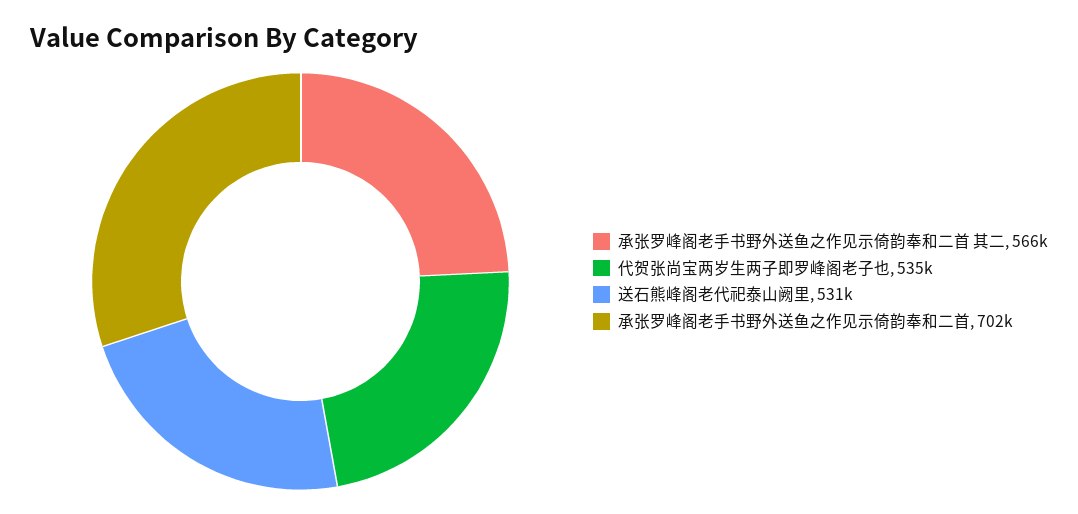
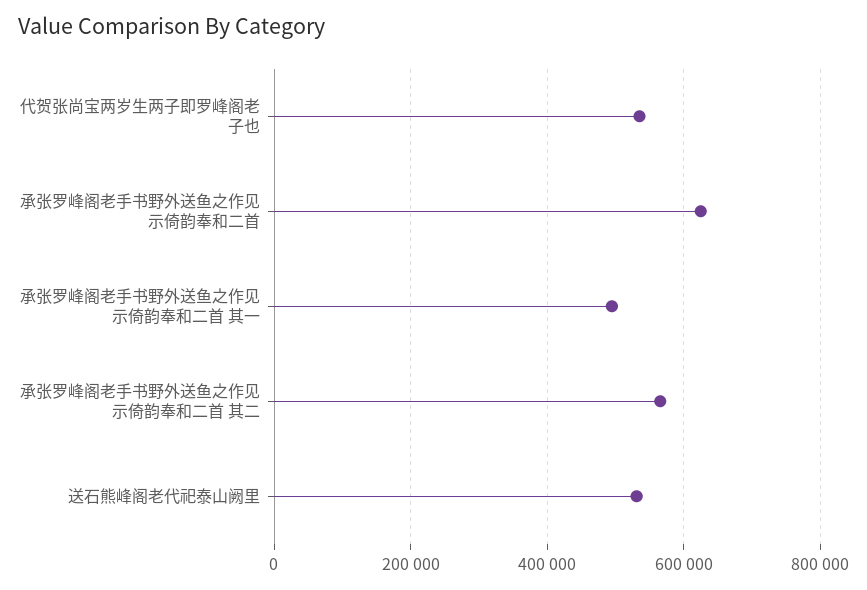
  {
    "承张罗峰阁老手书野外送鱼之作见示倚韵奉和二首 其二": 566000,
    "代贺张尚宝两岁生两子即罗峰阁老子也": 535000,
    "送石熊峰阁老代祀泰山阙里": 531000,
-   "承张罗峰阁老手书野外送鱼之作见示倚韵奉和二首": 702000
+   "承张罗峰阁老手书野外送鱼之作见示倚韵奉和二首": 620000,
+   "承张罗峰阁老手书野外送鱼之作见示倚韵奉和二首 其一": 500000
  }

